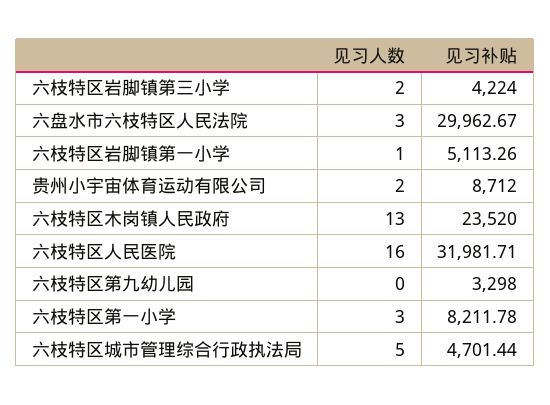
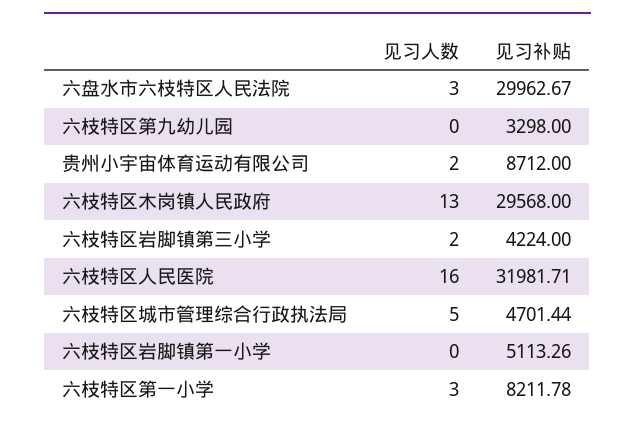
  {
    "见习人数": {
      "六枝特区岩脚镇第三小学": 2,
      "六盘水市六枝特区人民法院": 3,
-     "六枝特区岩脚镇第一小学": 1,
+     "六枝特区岩脚镇第一小学": 0,
      "贵州小宇宙体育运动有限公司": 2,
      "六枝特区木岗镇人民政府": 13,
      "六枝特区人民医院": 16,
      "六枝特区第九幼儿园": 0,
      "六枝特区第一小学": 3,
      "六枝特区城市管理综合行政执法局": 5
    },
    "见习补贴": {
      "六枝特区岩脚镇第三小学": 4224,
      "六盘水市六枝特区人民法院": 29962.67,
      "六枝特区岩脚镇第一小学": 5113.26,
      "贵州小宇宙体育运动有限公司": 8712,
-     "六枝特区木岗镇人民政府": 23520,
+     "六枝特区木岗镇人民政府": 29568,
      "六枝特区人民医院": 31981.71,
      "六枝特区第九幼儿园": 3298,
      "六枝特区第一小学": 8211.78,
      "六枝特区城市管理综合行政执法局": 4701.44
    }
  }

